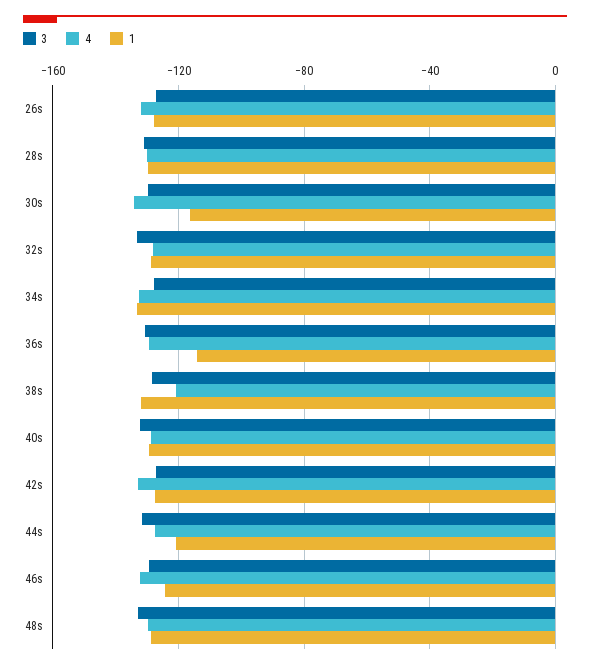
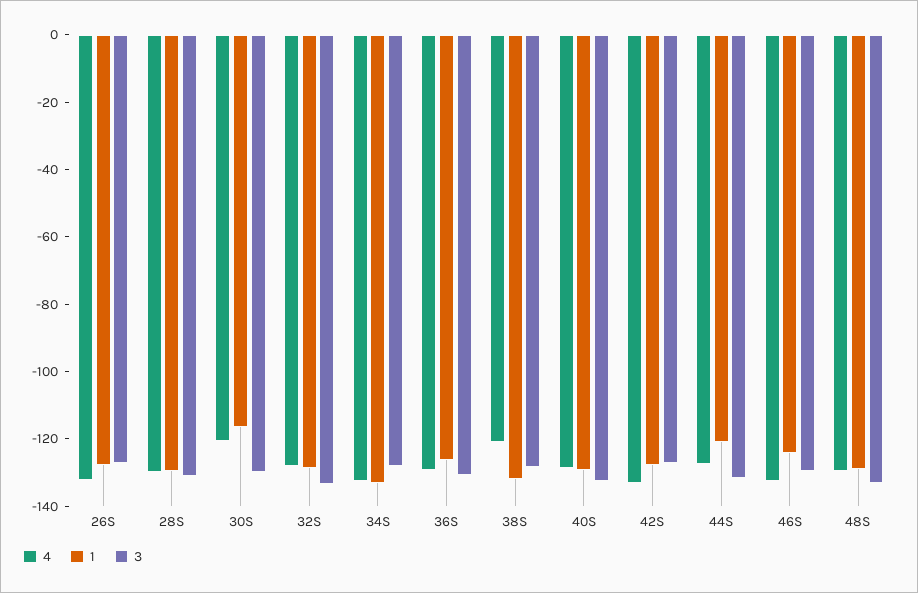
  {
    "3": {
      "26s": -125,
      "28s": -130,
      "30s": -130,
      "32s": -135,
      "34s": -130,
      "36s": -130,
      "38s": -130,
      "40s": -130,
      "42s": -125,
      "44s": -130,
      "46s": -130,
      "48s": -135
    },
    "4": {
      "26s": -130,
      "28s": -130,
-     "30s": -135,
+     "30s": -120,
      "32s": -130,
      "34s": -135,
      "36s": -130,
      "38s": -120,
      "40s": -130,
      "42s": -135,
      "44s": -125,
      "46s": -130,
      "48s": -130
    },
    "1": {
      "26s": -130,
      "28s": -130,
      "30s": -115,
      "32s": -130,
      "34s": -135,
-     "36s": -115,
+     "36s": -125,
      "38s": -130,
      "40s": -130,
      "42s": -130,
      "44s": -120,
      "46s": -125,
      "48s": -130
    }
  }

